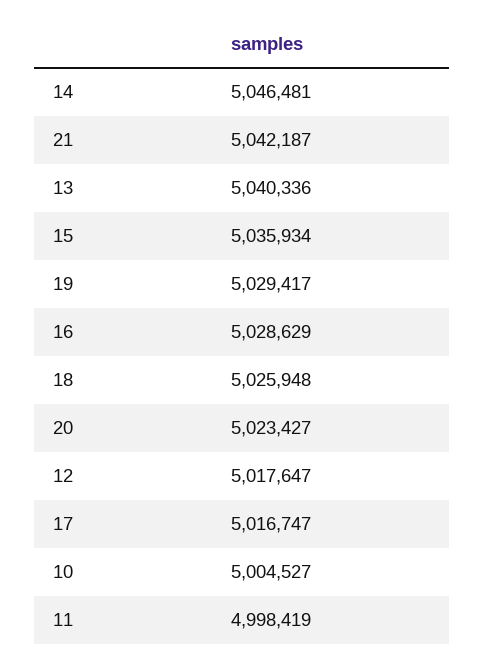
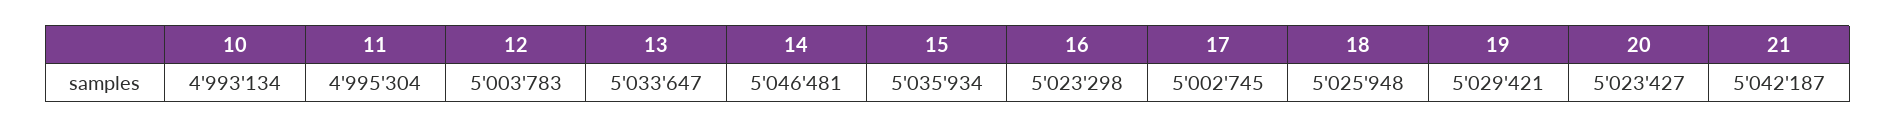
  {
    "14": 5046481,
    "21": 5042187,
-   "13": 5040336,
+   "13": 5033647,
    "15": 5035934,
-   "19": 5029417,
+   "19": 5029421,
-   "16": 5028629,
+   "16": 5023298,
    "18": 5025948,
    "20": 5023427,
-   "12": 5017647,
+   "12": 5003783,
-   "17": 5016747,
+   "17": 5002745,
-   "10": 5004527,
+   "10": 4993134,
-   "11": 4998419
+   "11": 4995304
  }

